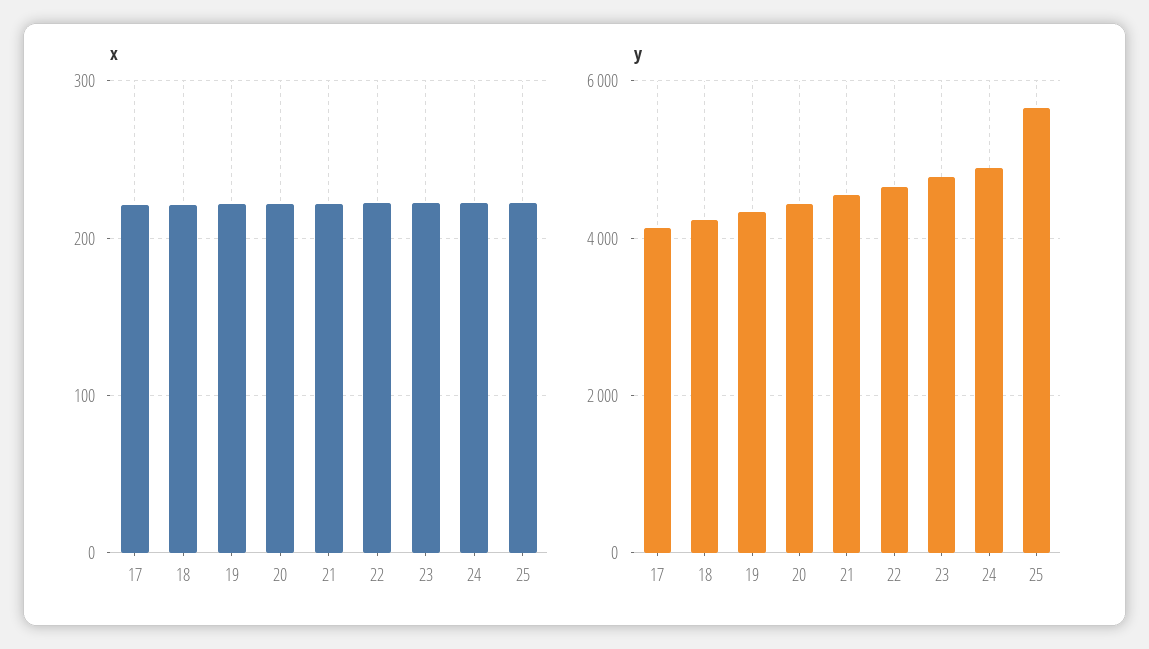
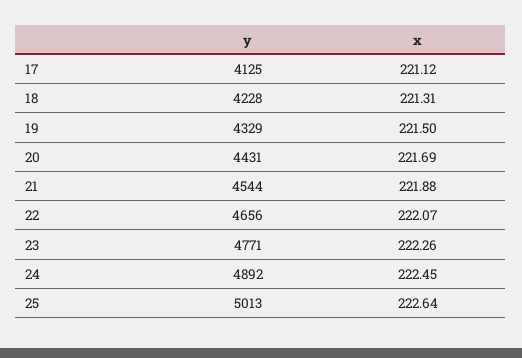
  {
    "x": {
      "17": 221.12,
      "18": 221.31,
      "19": 221.5,
      "20": 221.69,
      "21": 221.88,
      "22": 222.07,
      "23": 222.26,
      "24": 222.45,
      "25": 222.64
    },
    "y": {
      "17": 4125,
      "18": 4228,
      "19": 4329,
      "20": 4431,
      "21": 4544,
      "22": 4656,
      "23": 4771,
      "24": 4892,
-     "25": 5600
+     "25": 5013
    }
  }

